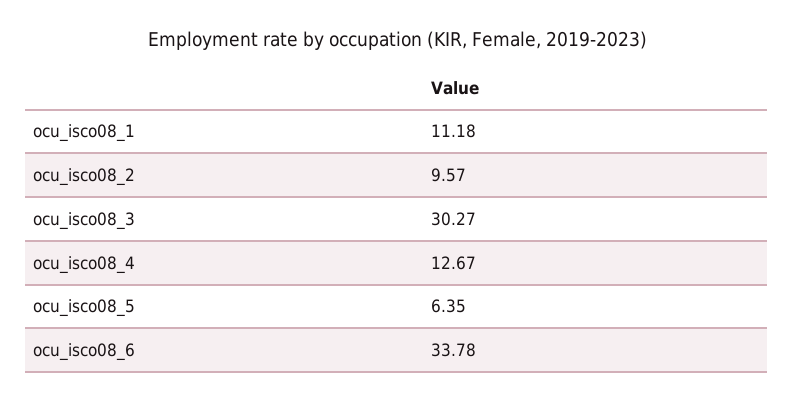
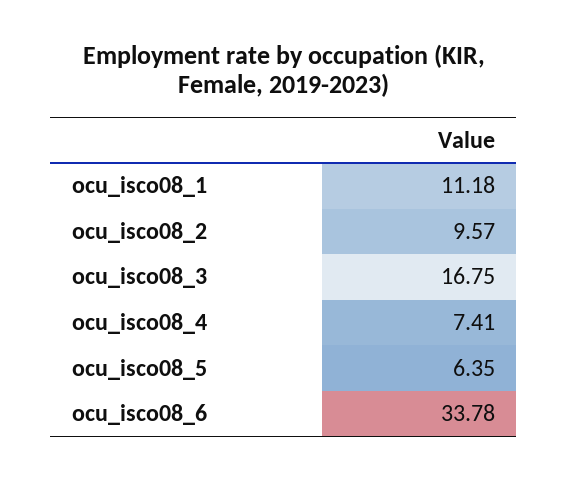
  {
    "ocu_isco08_1": 11.18,
    "ocu_isco08_2": 9.57,
-   "ocu_isco08_3": 30.27,
+   "ocu_isco08_3": 16.75,
-   "ocu_isco08_4": 12.67,
+   "ocu_isco08_4": 7.41,
    "ocu_isco08_5": 6.35,
    "ocu_isco08_6": 33.78
  }

